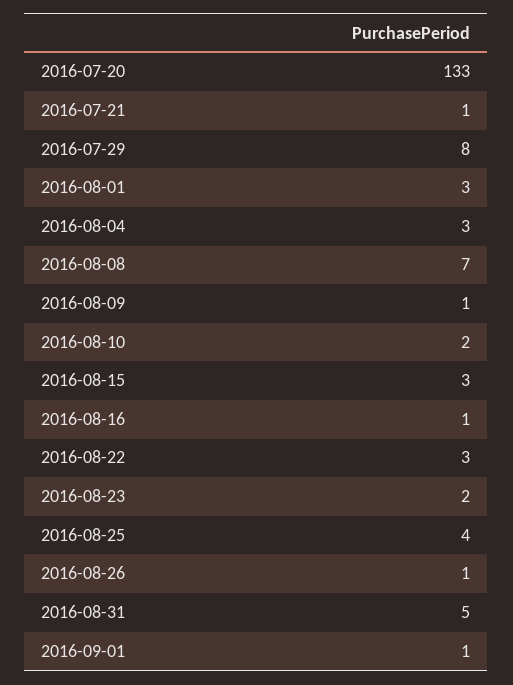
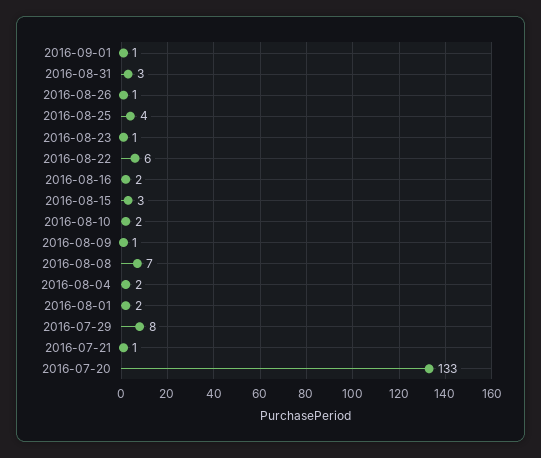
  {
    "2016-07-20": 133,
    "2016-07-21": 1,
    "2016-07-29": 8,
-   "2016-08-01": 3,
+   "2016-08-01": 2,
-   "2016-08-04": 3,
+   "2016-08-04": 2,
    "2016-08-08": 7,
    "2016-08-09": 1,
    "2016-08-10": 2,
    "2016-08-15": 3,
-   "2016-08-16": 1,
+   "2016-08-16": 2,
-   "2016-08-22": 3,
+   "2016-08-22": 6,
-   "2016-08-23": 2,
+   "2016-08-23": 1,
    "2016-08-25": 4,
    "2016-08-26": 1,
-   "2016-08-31": 5,
+   "2016-08-31": 3,
    "2016-09-01": 1
  }

